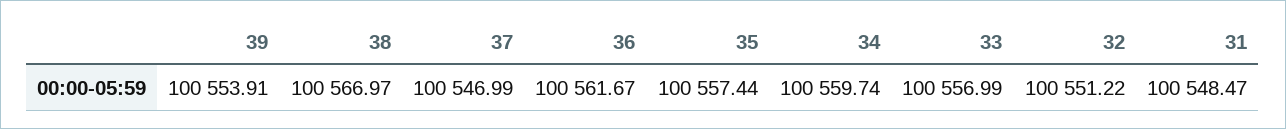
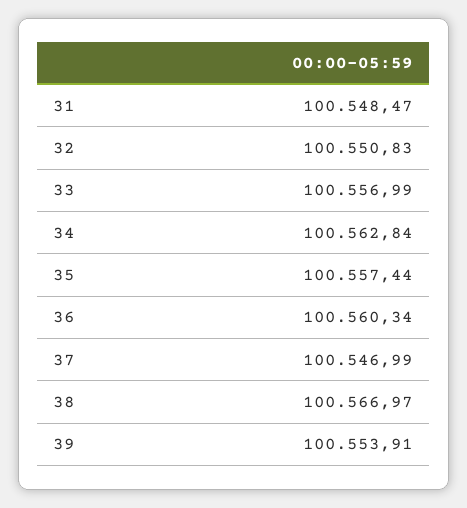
  {
    "39": 100553.91,
    "38": 100566.97,
    "37": 100546.99,
-   "36": 100561.67,
+   "36": 100560.34,
    "35": 100557.44,
-   "34": 100559.74,
+   "34": 100562.84,
    "33": 100556.99,
-   "32": 100551.22,
+   "32": 100550.83,
    "31": 100548.47
  }

